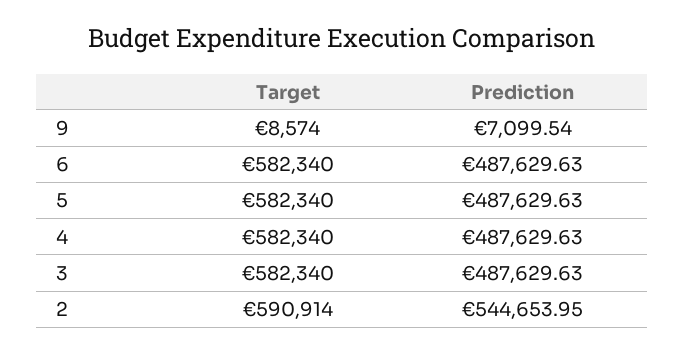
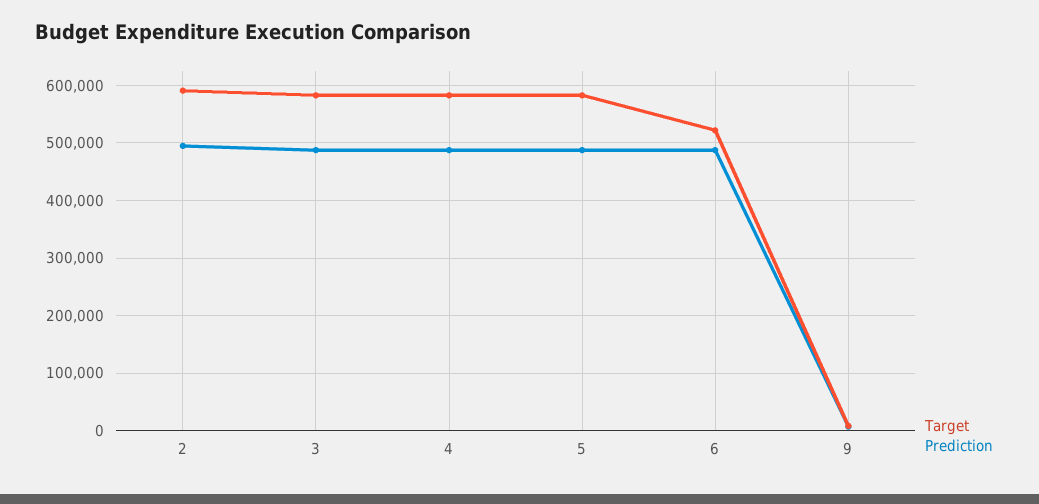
  {
    "Target": {
      "9": 8574,
-     "6": 582340,
+     "6": 520000,
      "5": 582340,
      "4": 582340,
      "3": 582340,
      "2": 590914
    },
    "Prediction": {
      "9": 7099.54,
      "6": 487629.63,
      "5": 487629.63,
      "4": 487629.63,
      "3": 487629.63,
-     "2": 544653.95
+     "2": 500000
    }
  }

